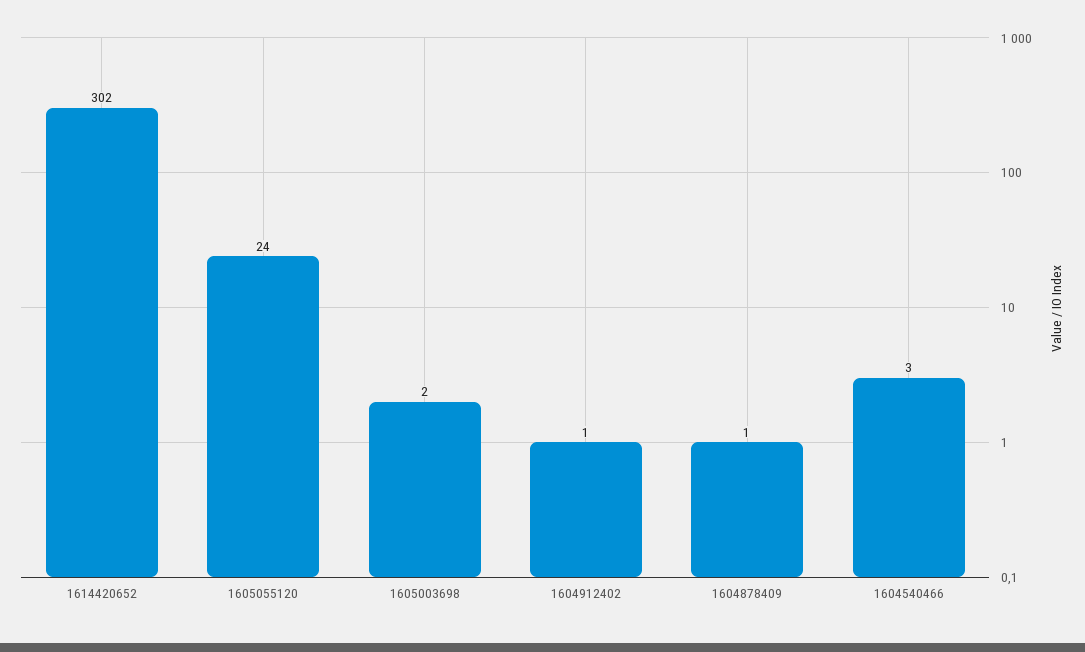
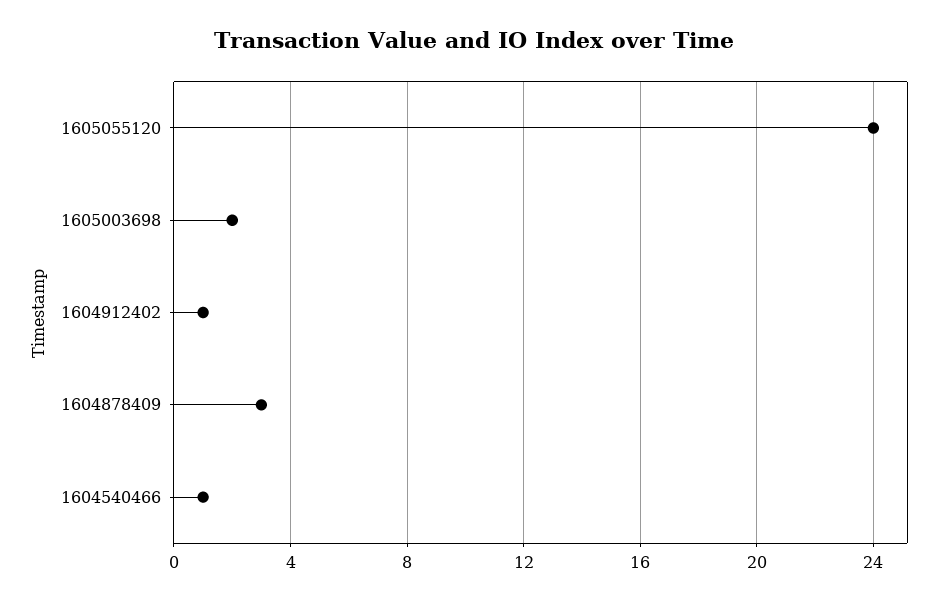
  {
-   "1614420652": 302,
    "1605055120": 24,
    "1605003698": 2,
    "1604912402": 1,
-   "1604878409": 1,
+   "1604878409": 3,
-   "1604540466": 3
+   "1604540466": 1
  }

